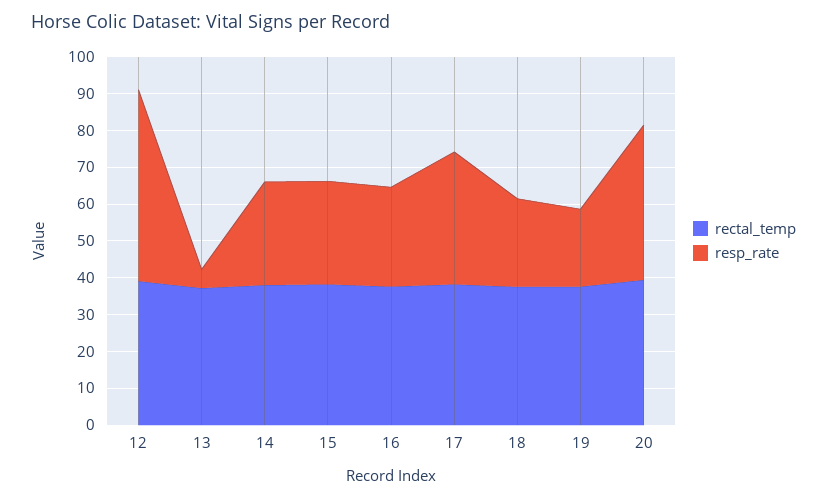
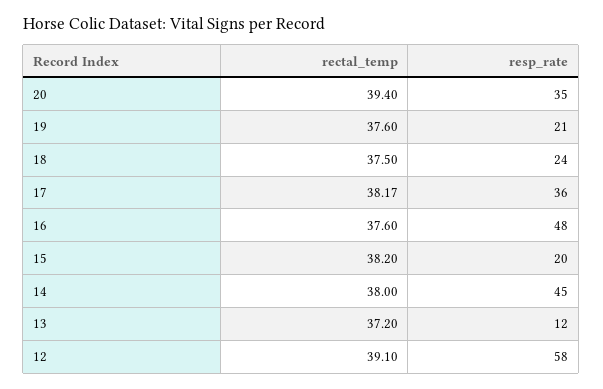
  {
    "rectal_temp": {
      "12": 39.1,
      "13": 37.2,
      "14": 38,
      "15": 38.2,
      "16": 37.6,
      "17": 38.17,
      "18": 37.5,
      "19": 37.6,
      "20": 39.4
    },
    "resp_rate": {
-     "12": 52.5,
+     "12": 58,
-     "13": 5,
+     "13": 12,
-     "14": 27.5,
+     "14": 45,
-     "15": 27.5,
+     "15": 20,
-     "16": 27.5,
+     "16": 48,
      "17": 36,
      "18": 24,
      "19": 21,
-     "20": 42.5
+     "20": 35
    }
  }

